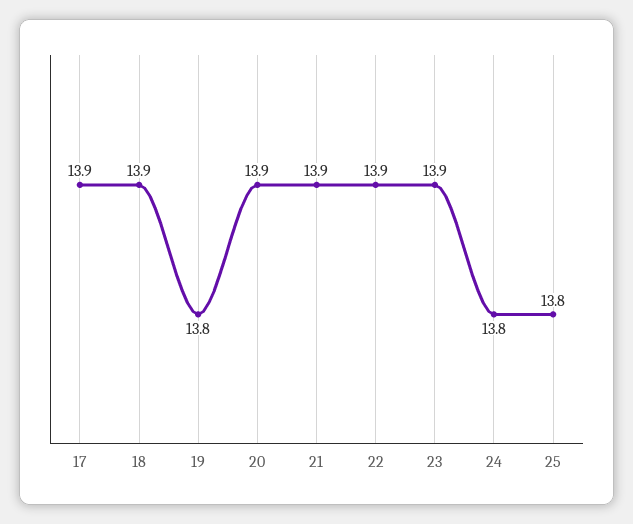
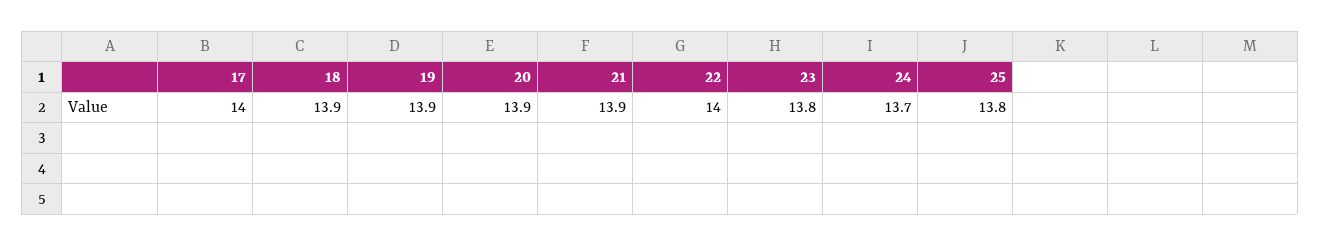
  {
-   "17": 13.9,
+   "17": 14,
    "18": 13.9,
-   "19": 13.8,
+   "19": 13.9,
    "20": 13.9,
    "21": 13.9,
-   "22": 13.9,
+   "22": 14,
-   "23": 13.9,
+   "23": 13.8,
-   "24": 13.8,
+   "24": 13.7,
    "25": 13.8
  }

